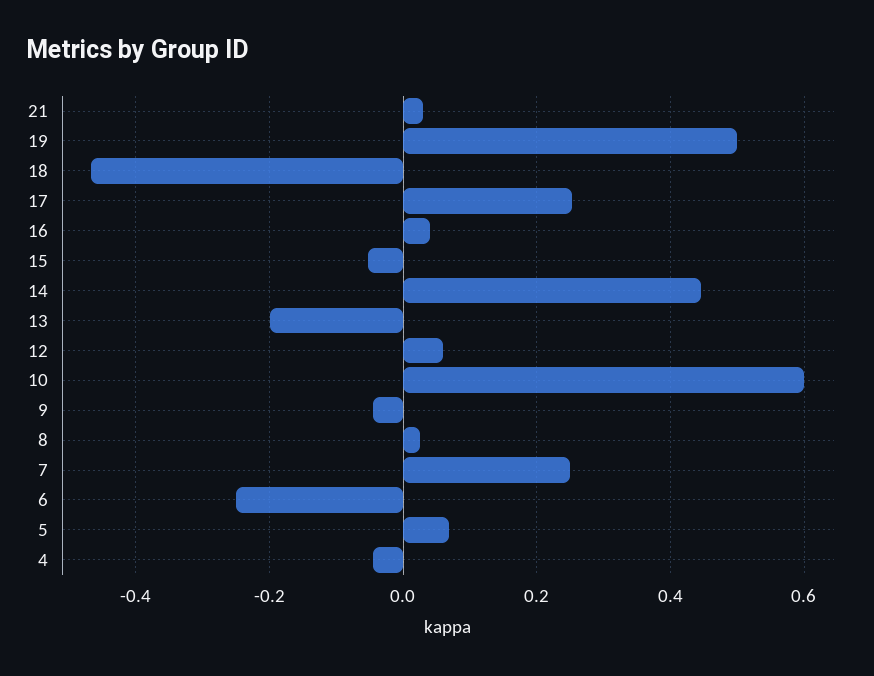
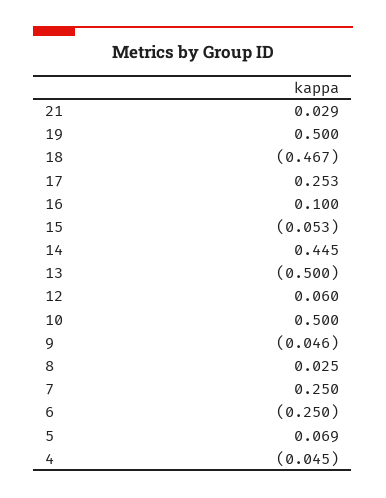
  {
    "21": 0.029,
    "19": 0.5,
    "18": -0.467,
    "17": 0.253,
-   "16": 0.04,
+   "16": 0.1,
    "15": -0.053,
    "14": 0.445,
-   "13": -0.2,
+   "13": -0.5,
    "12": 0.06,
-   "10": 0.6,
+   "10": 0.5,
    "9": -0.046,
    "8": 0.025,
    "7": 0.25,
    "6": -0.25,
    "5": 0.069,
    "4": -0.045
  }

